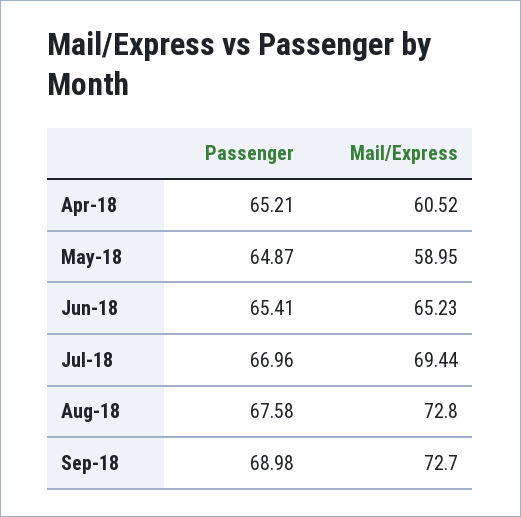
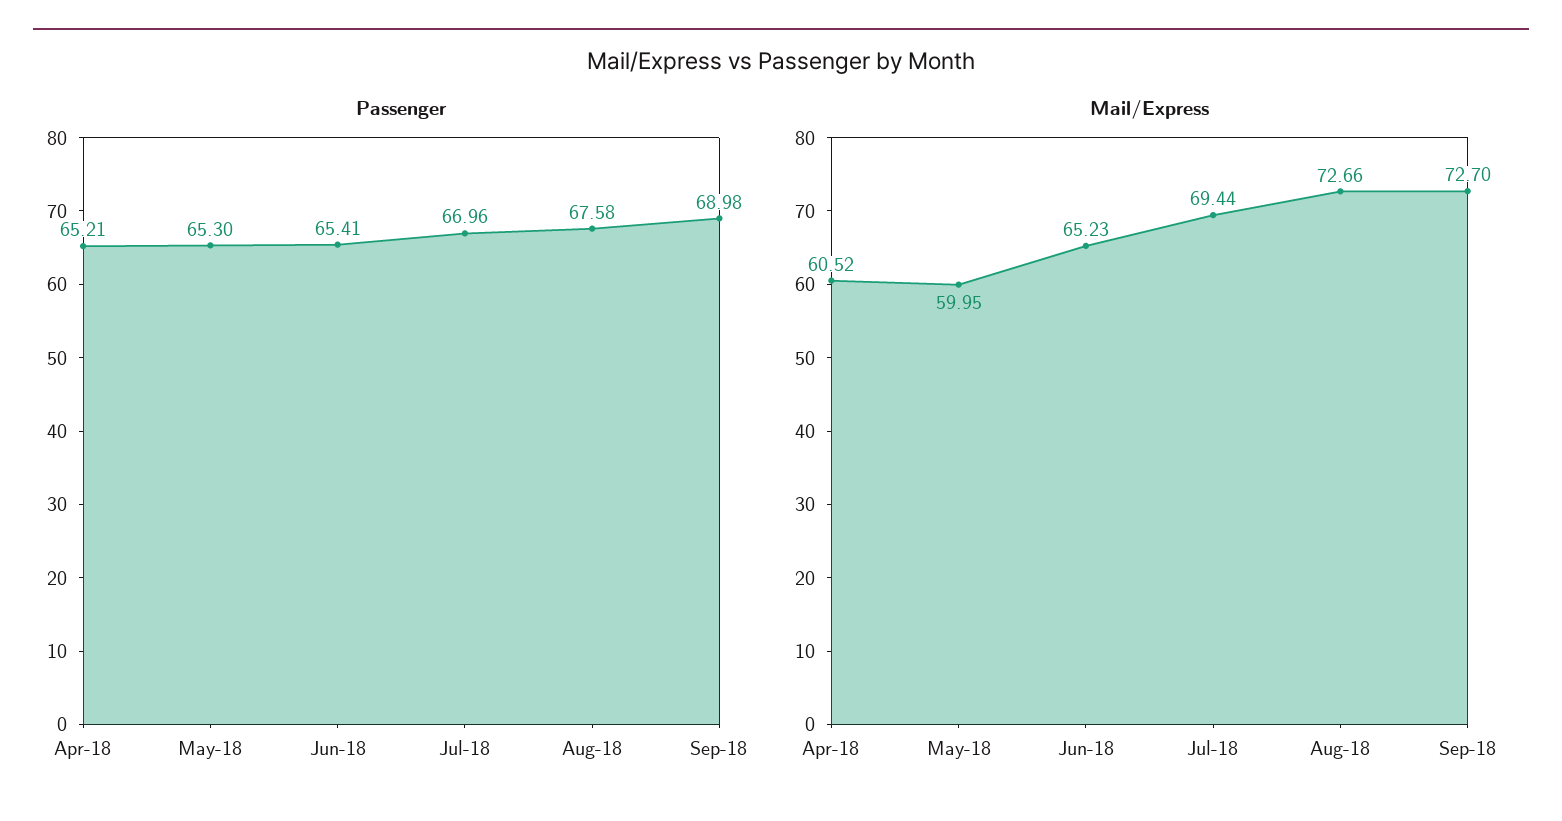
  {
    "Passenger": {
      "Apr-18": 65.21,
-     "May-18": 64.87,
+     "May-18": 65.3,
      "Jun-18": 65.41,
      "Jul-18": 66.96,
      "Aug-18": 67.58,
      "Sep-18": 68.98
    },
    "Mail/Express": {
      "Apr-18": 60.52,
-     "May-18": 58.95,
+     "May-18": 59.95,
      "Jun-18": 65.23,
      "Jul-18": 69.44,
-     "Aug-18": 72.8,
+     "Aug-18": 72.66,
      "Sep-18": 72.7
    }
  }

